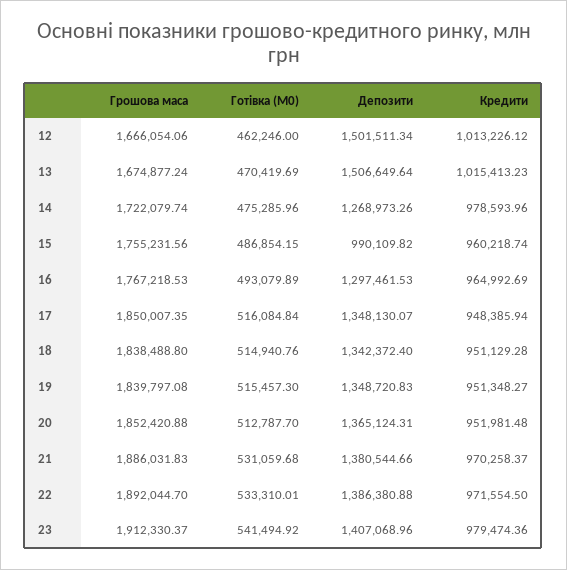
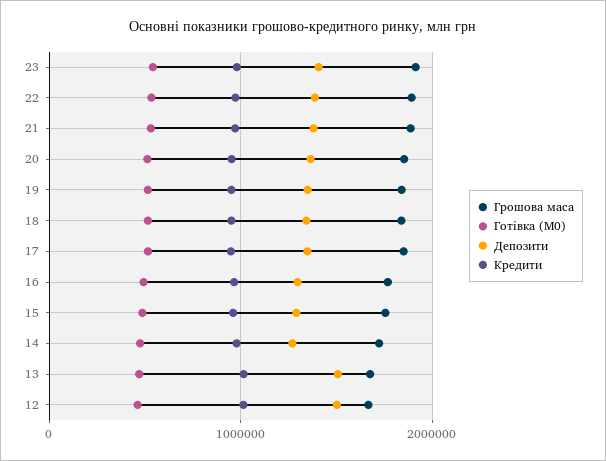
  {
    "Грошова маса": {
      "12": 1666054.06,
      "13": 1674877.24,
      "14": 1722079.74,
      "15": 1755231.56,
      "16": 1767218.53,
      "17": 1850007.35,
      "18": 1838488.8,
      "19": 1839797.08,
      "20": 1852420.88,
      "21": 1886031.83,
      "22": 1892044.7,
      "23": 1912330.37
    },
    "Готівка (М0)": {
      "12": 462246,
      "13": 470419.69,
      "14": 475285.96,
      "15": 486854.15,
      "16": 493079.89,
      "17": 516084.84,
      "18": 514940.76,
      "19": 515457.3,
      "20": 512787.7,
      "21": 531059.68,
      "22": 533310.01,
      "23": 541494.92
    },
    "Депозити": {
      "12": 1501511.34,
      "13": 1506649.64,
      "14": 1268973.26,
-     "15": 990109.82,
+     "15": 1300000,
      "16": 1297461.53,
      "17": 1348130.07,
      "18": 1342372.4,
      "19": 1348720.83,
      "20": 1365124.31,
      "21": 1380544.66,
      "22": 1386380.88,
      "23": 1407068.96
    },
    "Кредити": {
      "12": 1013226.12,
      "13": 1015413.23,
      "14": 978593.96,
      "15": 960218.74,
      "16": 964992.69,
      "17": 948385.94,
      "18": 951129.28,
      "19": 951348.27,
      "20": 951981.48,
      "21": 970258.37,
      "22": 971554.5,
      "23": 979474.36
    }
  }

